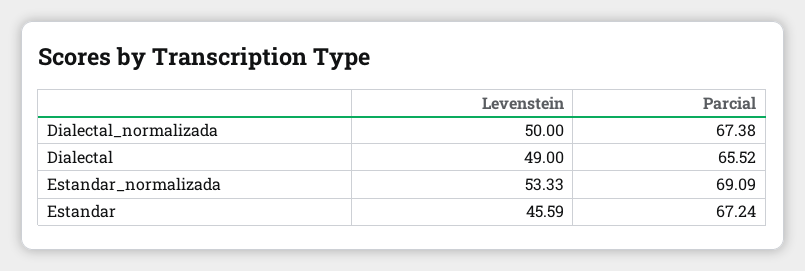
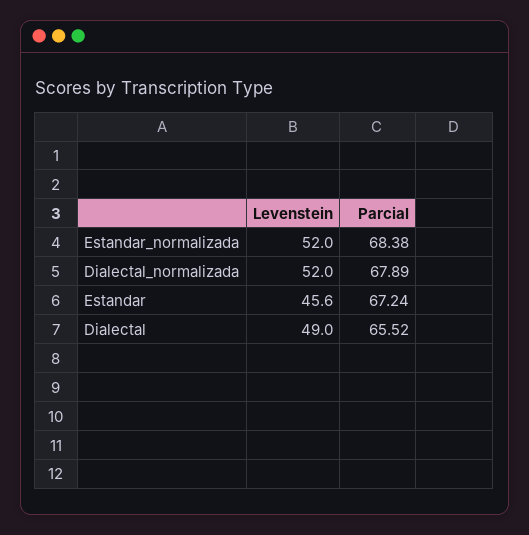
  {
    "Levenstein": {
-     "Dialectal_normalizada": 50,
+     "Dialectal_normalizada": 52,
      "Dialectal": 49,
-     "Estandar_normalizada": 53.33,
+     "Estandar_normalizada": 52,
      "Estandar": 45.59
    },
    "Parcial": {
-     "Dialectal_normalizada": 67.38,
+     "Dialectal_normalizada": 67.89,
      "Dialectal": 65.52,
-     "Estandar_normalizada": 69.09,
+     "Estandar_normalizada": 68.38,
      "Estandar": 67.24
    }
  }

